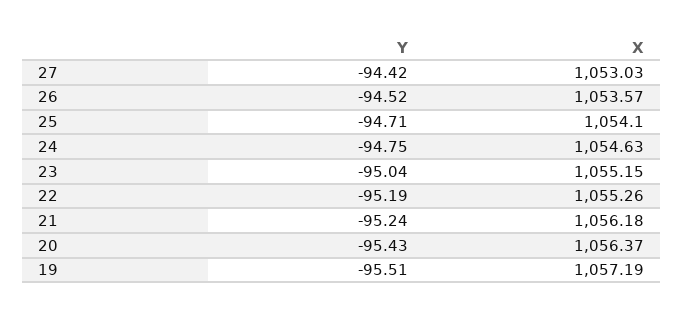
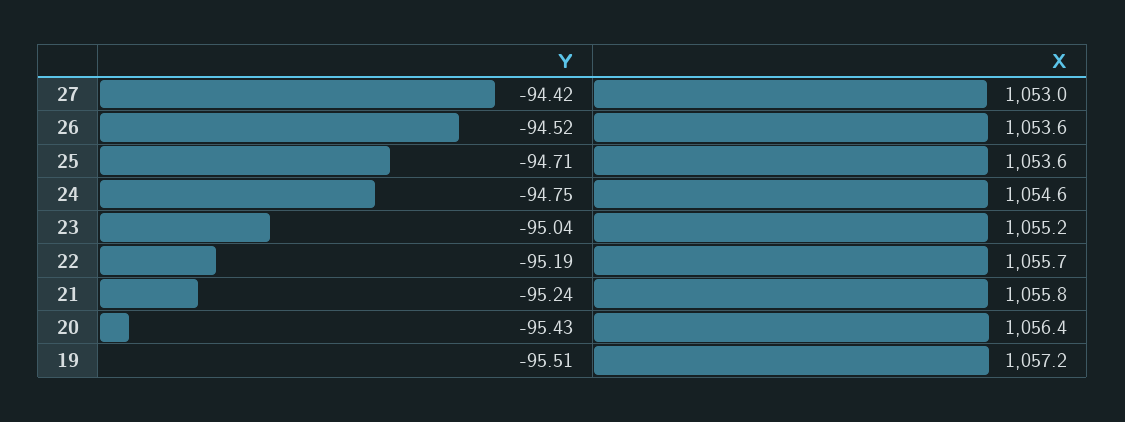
  {
    "Y": {
      "27": -94.42,
      "26": -94.52,
      "25": -94.71,
      "24": -94.75,
      "23": -95.04,
      "22": -95.19,
      "21": -95.24,
      "20": -95.43,
      "19": -95.51
    },
    "X": {
      "27": 1053.03,
      "26": 1053.57,
-     "25": 1054.1,
+     "25": 1053.6,
      "24": 1054.63,
      "23": 1055.15,
-     "22": 1055.26,
+     "22": 1055.7,
-     "21": 1056.18,
+     "21": 1055.8,
      "20": 1056.37,
      "19": 1057.19
    }
  }

